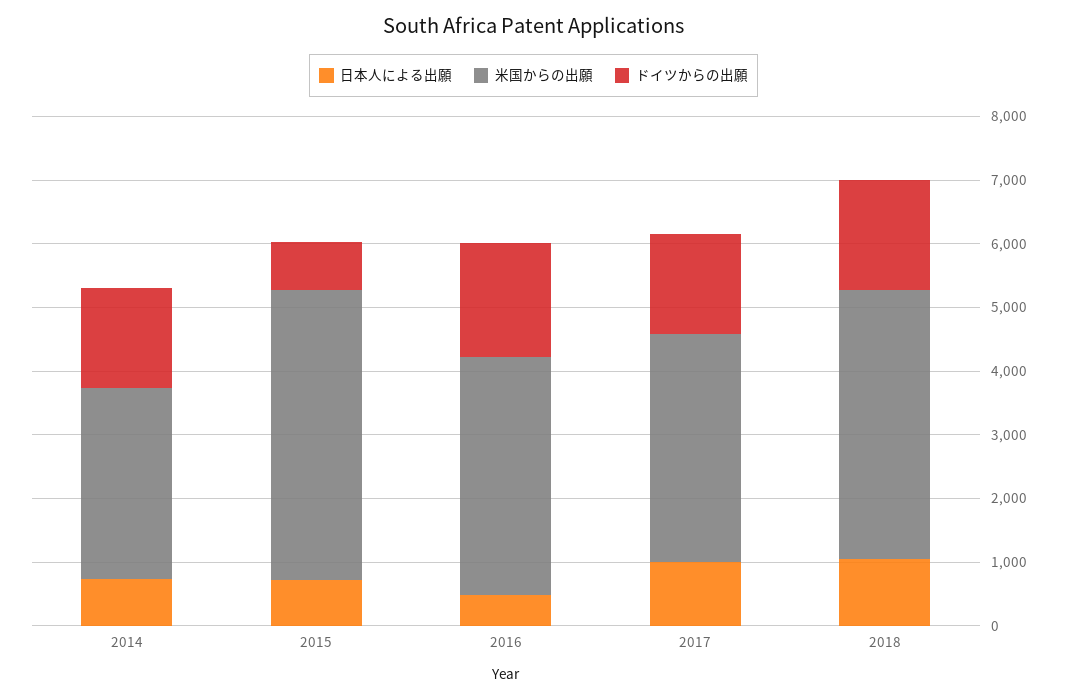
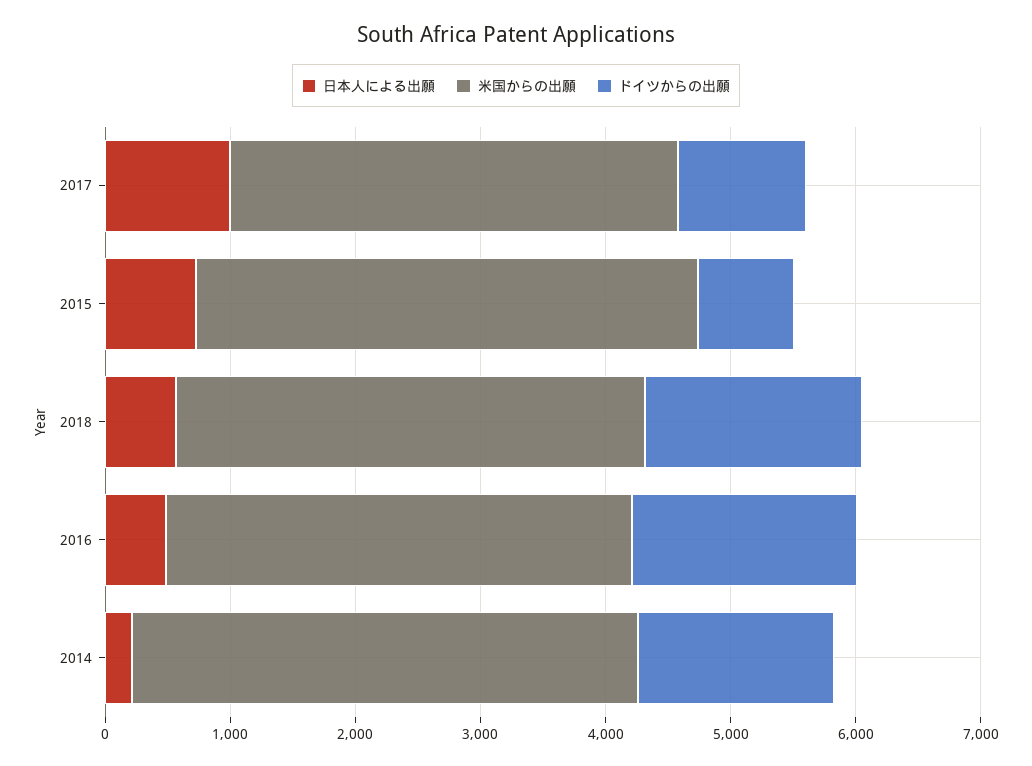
  {
    "日本人による出願": {
-     "2014": 800,
+     "2014": 200,
      "2015": 800,
      "2016": 400,
      "2017": 1000,
-     "2018": 1000
+     "2018": 600
    },
    "米国からの出願": {
-     "2014": 3000,
+     "2014": 4000,
-     "2015": 4600,
+     "2015": 4000,
      "2016": 3800,
      "2017": 3600,
-     "2018": 4200
+     "2018": 3800
    },
    "ドイツからの出願": {
      "2014": 1600,
      "2015": 800,
      "2016": 1800,
-     "2017": 1600,
+     "2017": 1000,
      "2018": 1800
    }
  }

